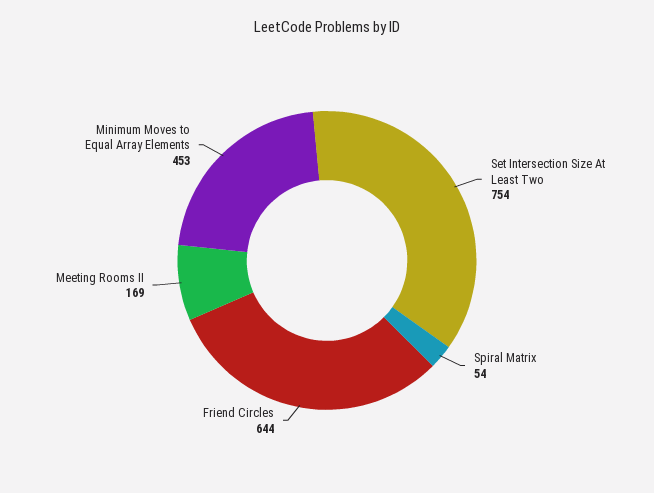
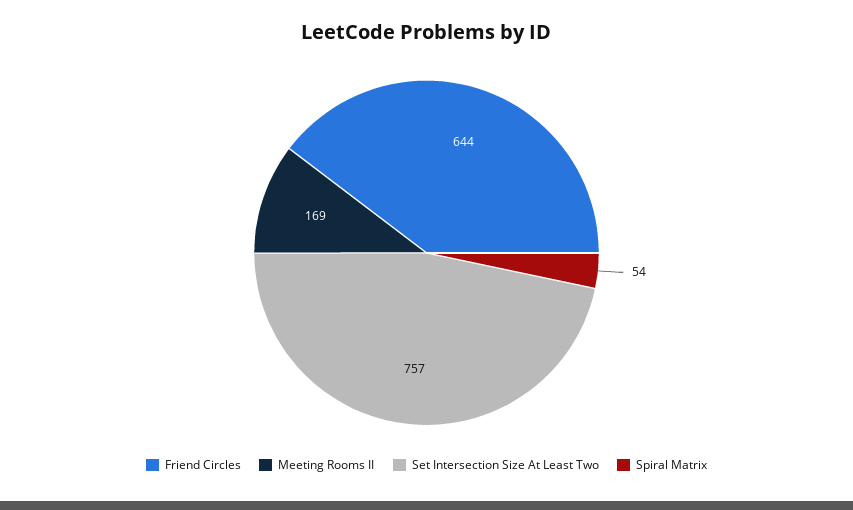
  {
-   "Set Intersection Size At Least Two": 754,
+   "Set Intersection Size At Least Two": 757,
    "Spiral Matrix": 54,
    "Friend Circles": 644,
-   "Meeting Rooms II": 169,
+   "Meeting Rooms II": 169
-   "Minimum Moves to Equal Array Elements": 453
  }

